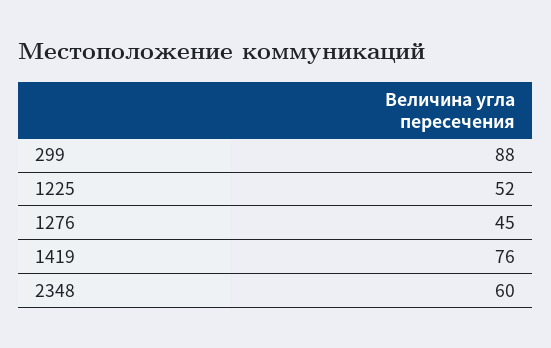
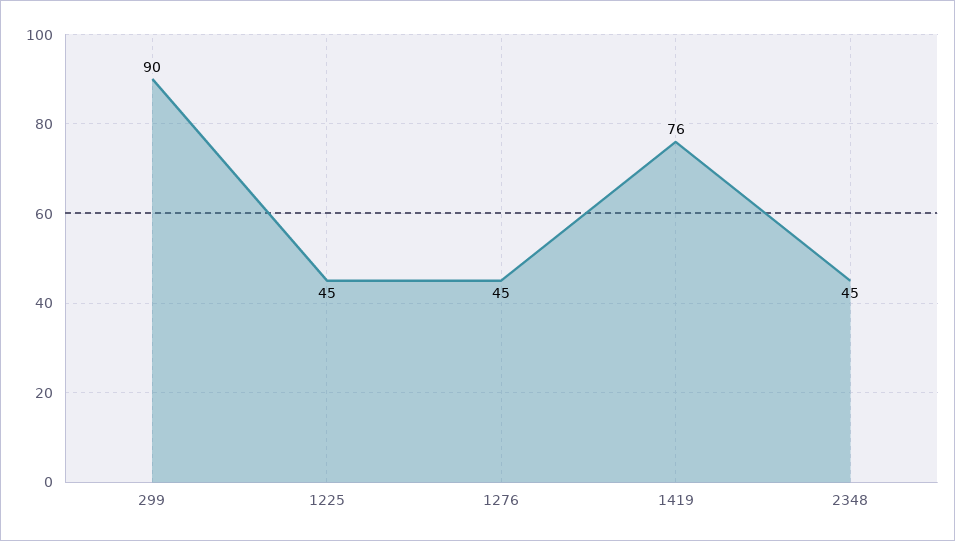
  {
-   "299": 88,
+   "299": 90,
-   "1225": 52,
+   "1225": 45,
    "1276": 45,
    "1419": 76,
-   "2348": 60
+   "2348": 45
  }

